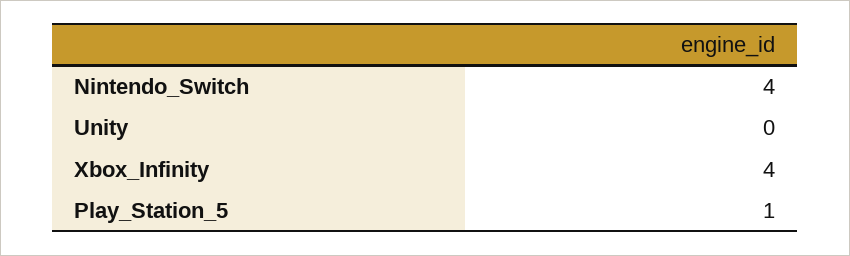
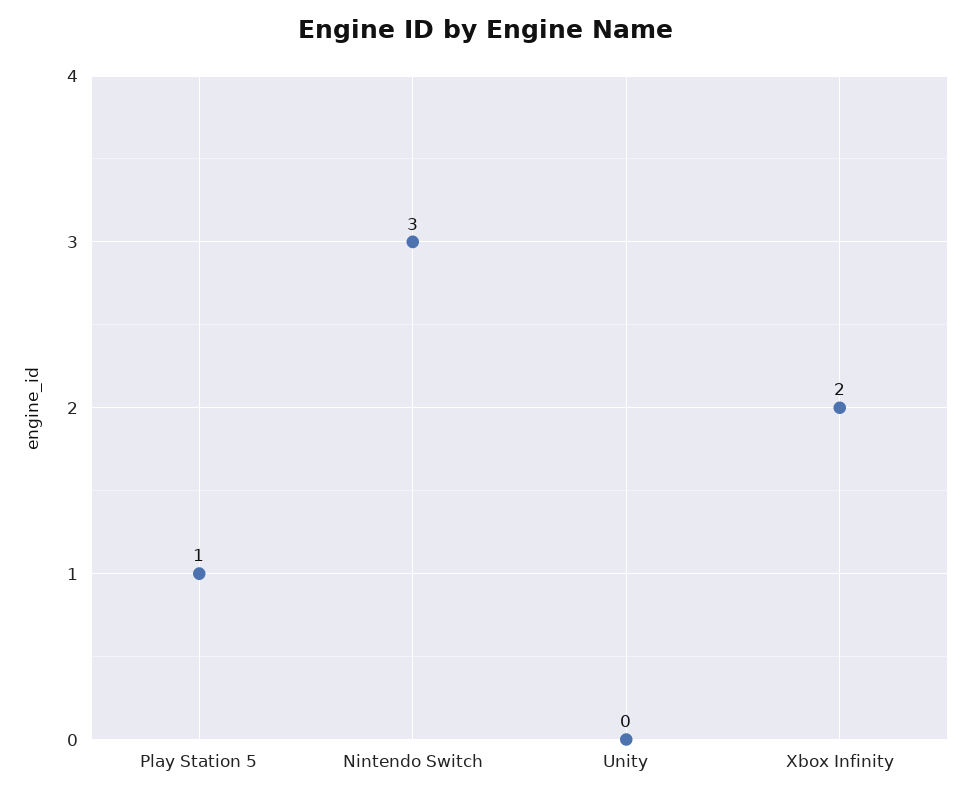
  {
-   "Nintendo_Switch": 4,
+   "Nintendo_Switch": 3,
    "Unity": 0,
-   "Xbox_Infinity": 4,
+   "Xbox_Infinity": 2,
    "Play_Station_5": 1
  }

